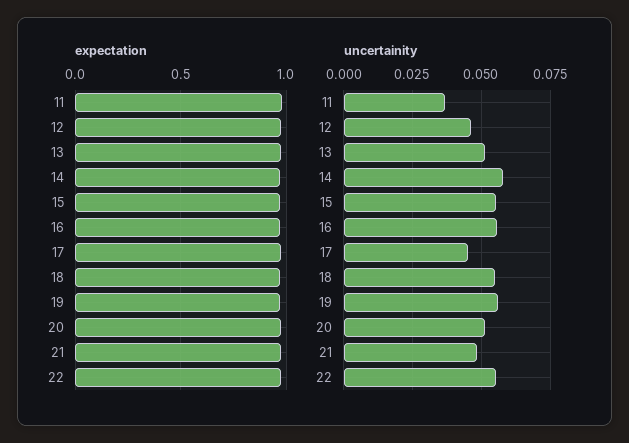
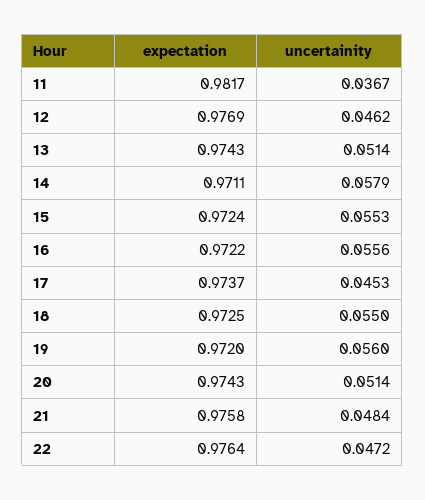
  {
    "expectation": {
      "11": 0.9817,
      "12": 0.9769,
      "13": 0.9743,
      "14": 0.9711,
      "15": 0.9724,
      "16": 0.9722,
      "17": 0.9737,
      "18": 0.9725,
      "19": 0.972,
      "20": 0.9743,
      "21": 0.9758,
      "22": 0.9764
    },
    "uncertainity": {
      "11": 0.0367,
      "12": 0.0462,
      "13": 0.0514,
      "14": 0.0579,
      "15": 0.0553,
      "16": 0.0556,
      "17": 0.0453,
      "18": 0.055,
      "19": 0.056,
      "20": 0.0514,
      "21": 0.0484,
-     "22": 0.055
+     "22": 0.0472
    }
  }

